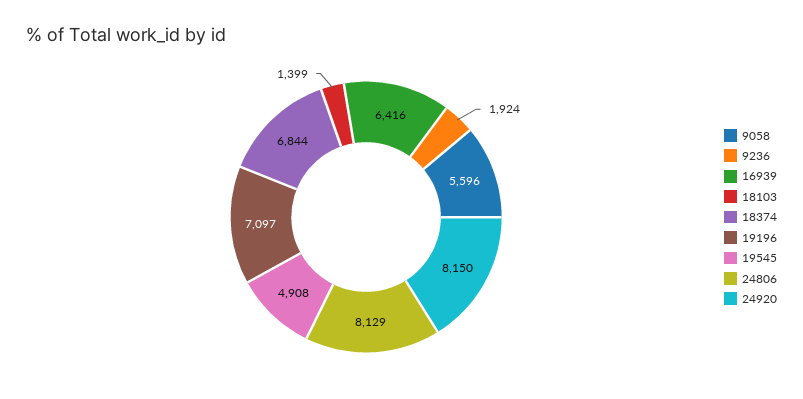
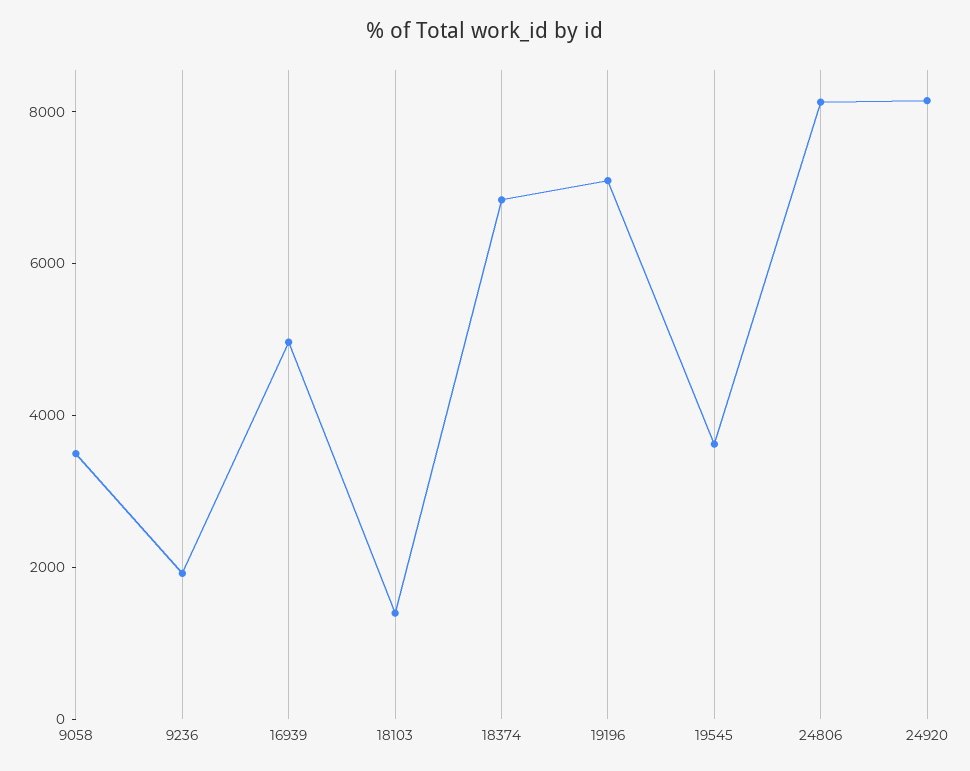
  {
-   "9058": 5596,
+   "9058": 3500,
    "9236": 1924,
-   "16939": 6416,
+   "16939": 5000,
    "18103": 1399,
    "18374": 6844,
    "19196": 7097,
-   "19545": 4908,
+   "19545": 3500,
    "24806": 8129,
    "24920": 8150
  }

